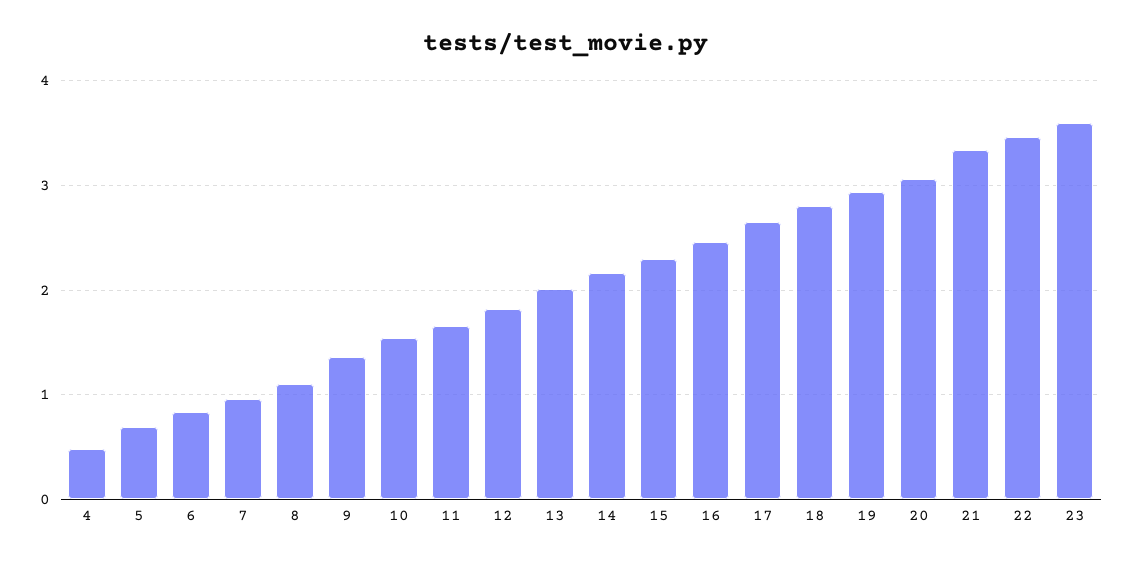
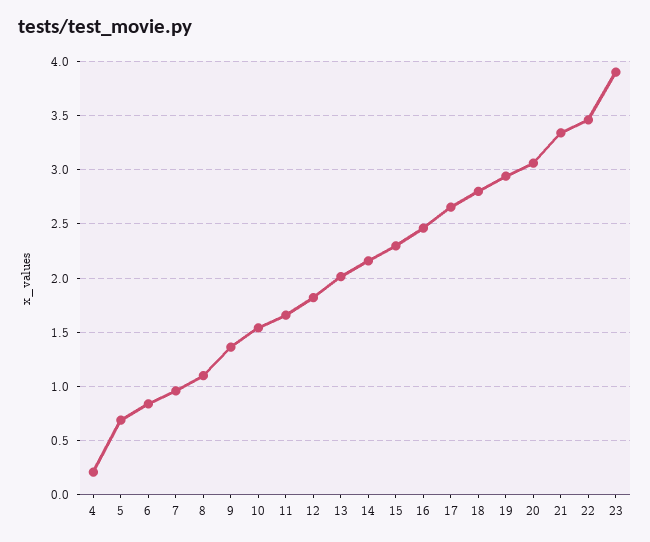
  {
-   "4": 0.5,
+   "4": 0.2,
    "5": 0.7,
    "6": 0.8,
    "7": 1,
    "8": 1.1,
    "9": 1.4,
    "10": 1.5,
    "11": 1.7,
    "12": 1.8,
    "13": 2,
    "14": 2.2,
    "15": 2.3,
    "16": 2.5,
    "17": 2.7,
    "18": 2.8,
    "19": 2.9,
    "20": 3.1,
    "21": 3.3,
    "22": 3.5,
-   "23": 3.6
+   "23": 3.9
  }

